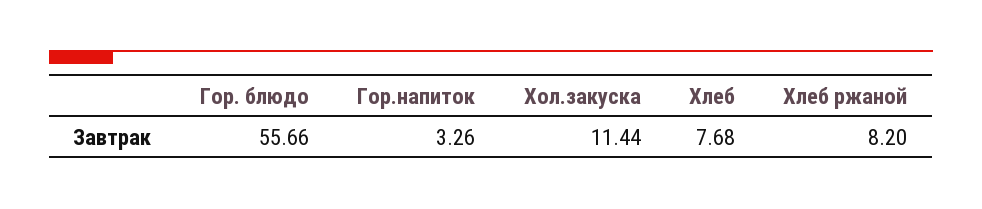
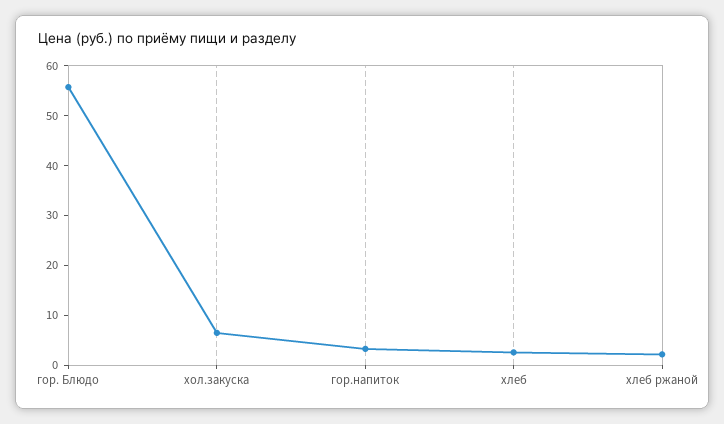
  {
    "Гор. блюдо": 55.66,
    "Гор.напиток": 3.26,
-   "Хол.закуска": 11.44,
+   "Хол.закуска": 6,
-   "Хлеб": 7.68,
+   "Хлеб": 2,
-   "Хлеб ржаной": 8.2
+   "Хлеб ржаной": 2
  }

